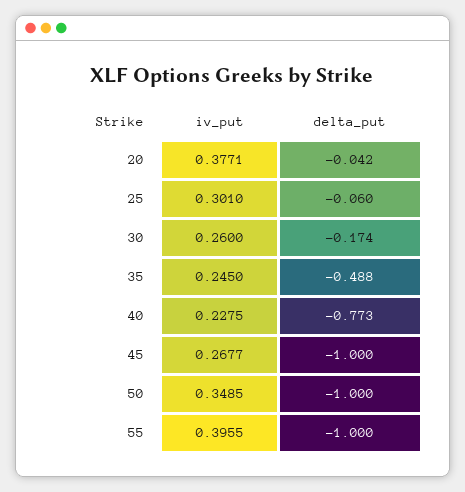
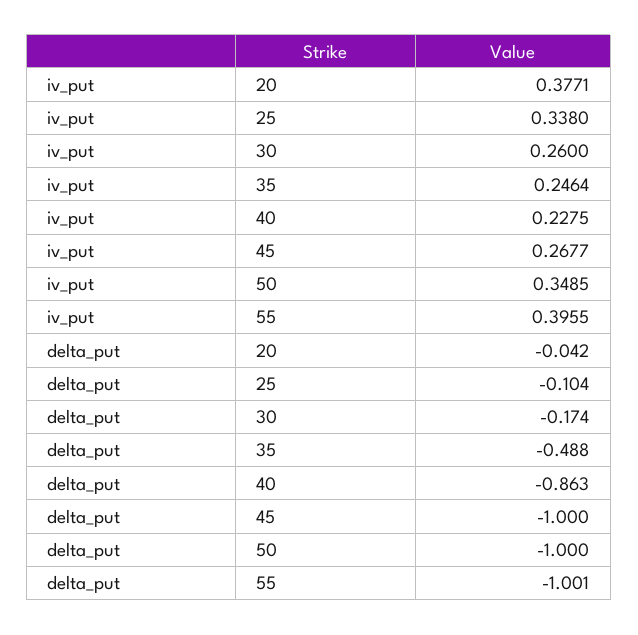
  {
    "iv_put": {
      "20": 0.3771,
-     "25": 0.301,
+     "25": 0.338,
      "30": 0.26,
-     "35": 0.245,
+     "35": 0.2464,
      "40": 0.2275,
      "45": 0.2677,
      "50": 0.3485,
      "55": 0.3955
    },
    "delta_put": {
      "20": -0.042,
-     "25": -0.06,
+     "25": -0.104,
      "30": -0.174,
      "35": -0.488,
-     "40": -0.773,
+     "40": -0.863,
      "45": -1,
      "50": -1,
-     "55": -1
+     "55": -1.001
    }
  }

